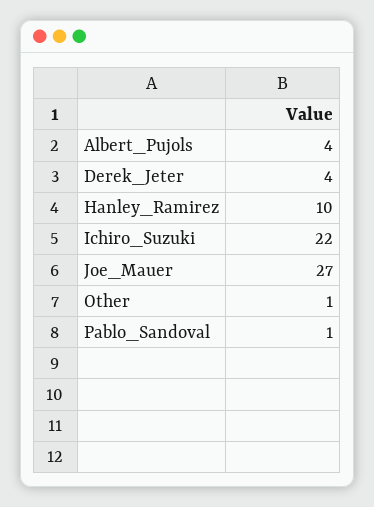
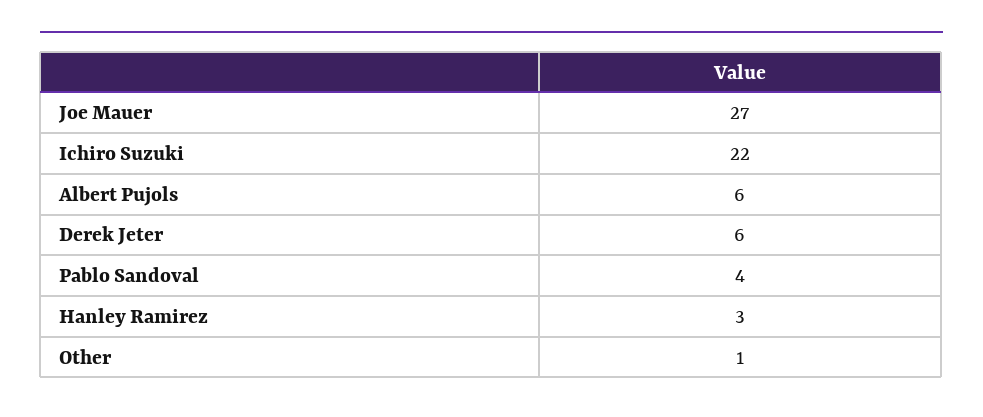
  {
-   "Albert_Pujols": 4,
+   "Albert_Pujols": 6,
-   "Derek_Jeter": 4,
+   "Derek_Jeter": 6,
-   "Hanley_Ramirez": 10,
+   "Hanley_Ramirez": 3,
    "Ichiro_Suzuki": 22,
    "Joe_Mauer": 27,
    "Other": 1,
-   "Pablo_Sandoval": 1
+   "Pablo_Sandoval": 4
  }

